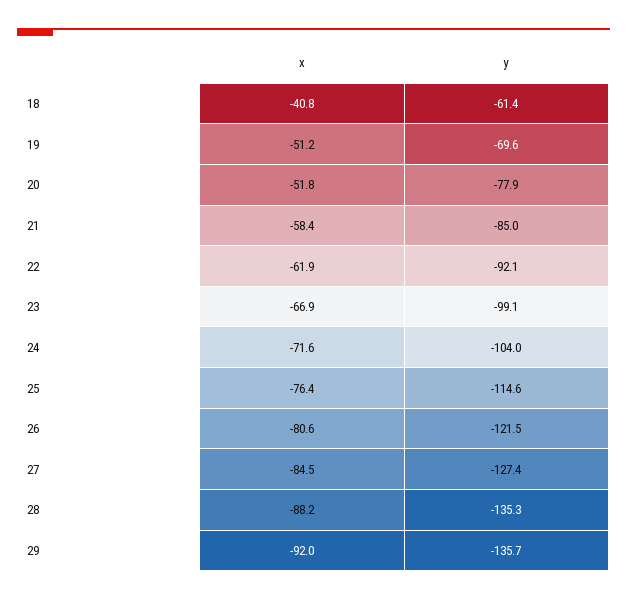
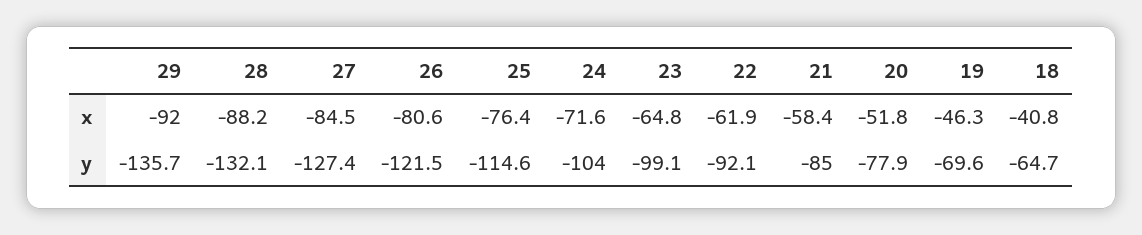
  {
    "x": {
      "18": -40.8,
-     "19": -51.2,
+     "19": -46.3,
      "20": -51.8,
      "21": -58.4,
      "22": -61.9,
-     "23": -66.9,
+     "23": -64.8,
      "24": -71.6,
      "25": -76.4,
      "26": -80.6,
      "27": -84.5,
      "28": -88.2,
      "29": -92
    },
    "y": {
-     "18": -61.4,
+     "18": -64.7,
      "19": -69.6,
      "20": -77.9,
      "21": -85,
      "22": -92.1,
      "23": -99.1,
      "24": -104,
      "25": -114.6,
      "26": -121.5,
      "27": -127.4,
-     "28": -135.3,
+     "28": -132.1,
      "29": -135.7
    }
  }

